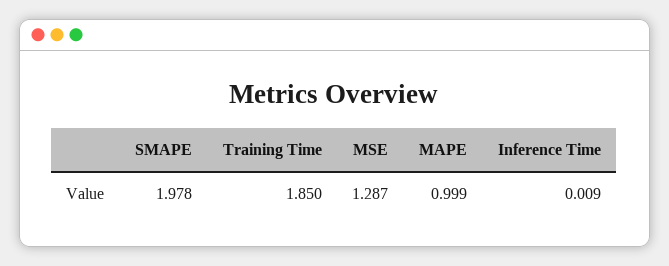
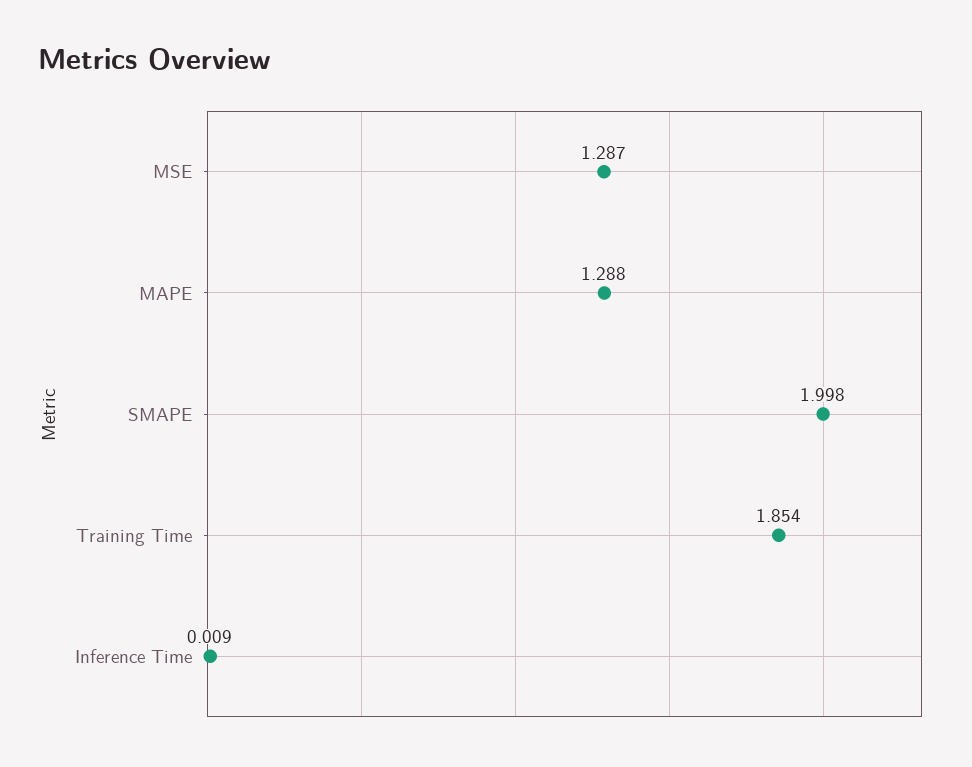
  {
-   "SMAPE": 1.978,
+   "SMAPE": 1.998,
-   "Training Time": 1.85,
+   "Training Time": 1.854,
    "MSE": 1.287,
-   "MAPE": 0.999,
+   "MAPE": 1.288,
    "Inference Time": 0.009
  }

